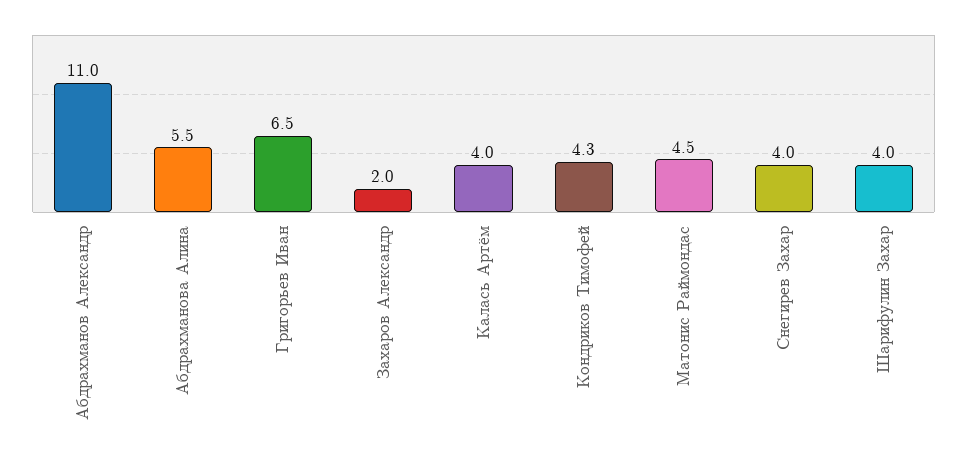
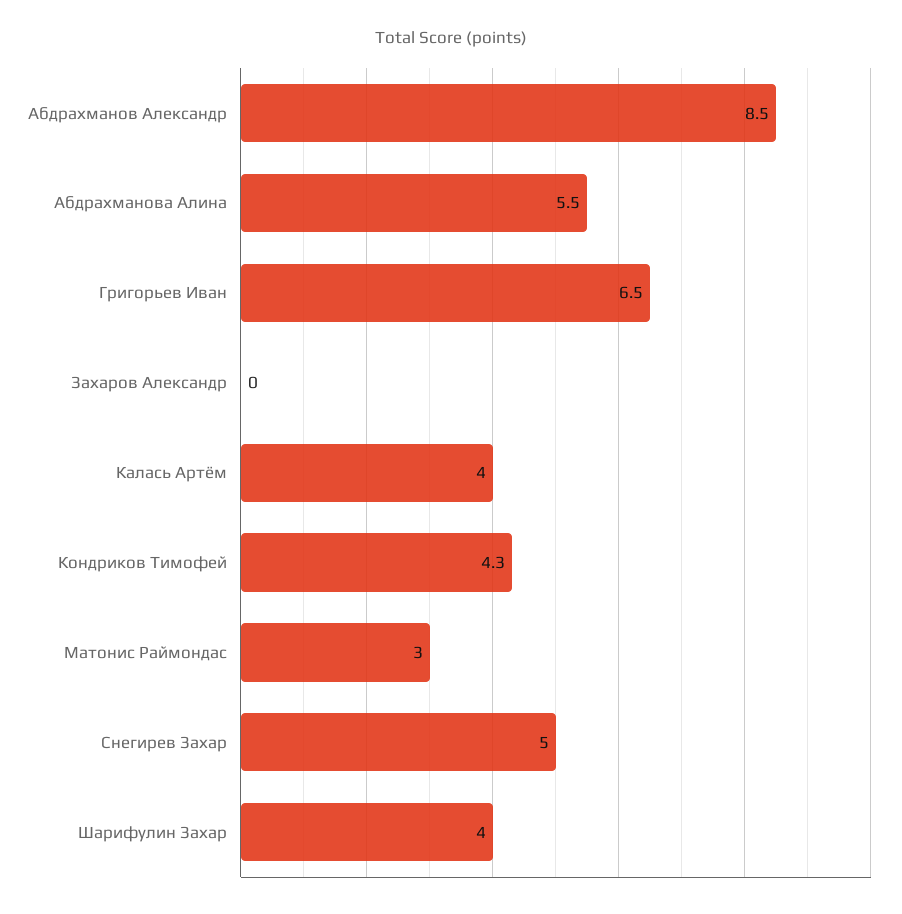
  {
-   "Абдрахманов Александр": 11,
+   "Абдрахманов Александр": 8.5,
    "Абдрахманова Алина": 5.5,
    "Григорьев Иван": 6.5,
-   "Захаров Александр": 2,
+   "Захаров Александр": 0,
    "Калась Артём": 4,
    "Кондриков Тимофей": 4.3,
-   "Матонис Раймондас": 4.5,
+   "Матонис Раймондас": 3,
-   "Снегирев Захар": 4,
+   "Снегирев Захар": 5,
    "Шарифулин Захар": 4
  }

